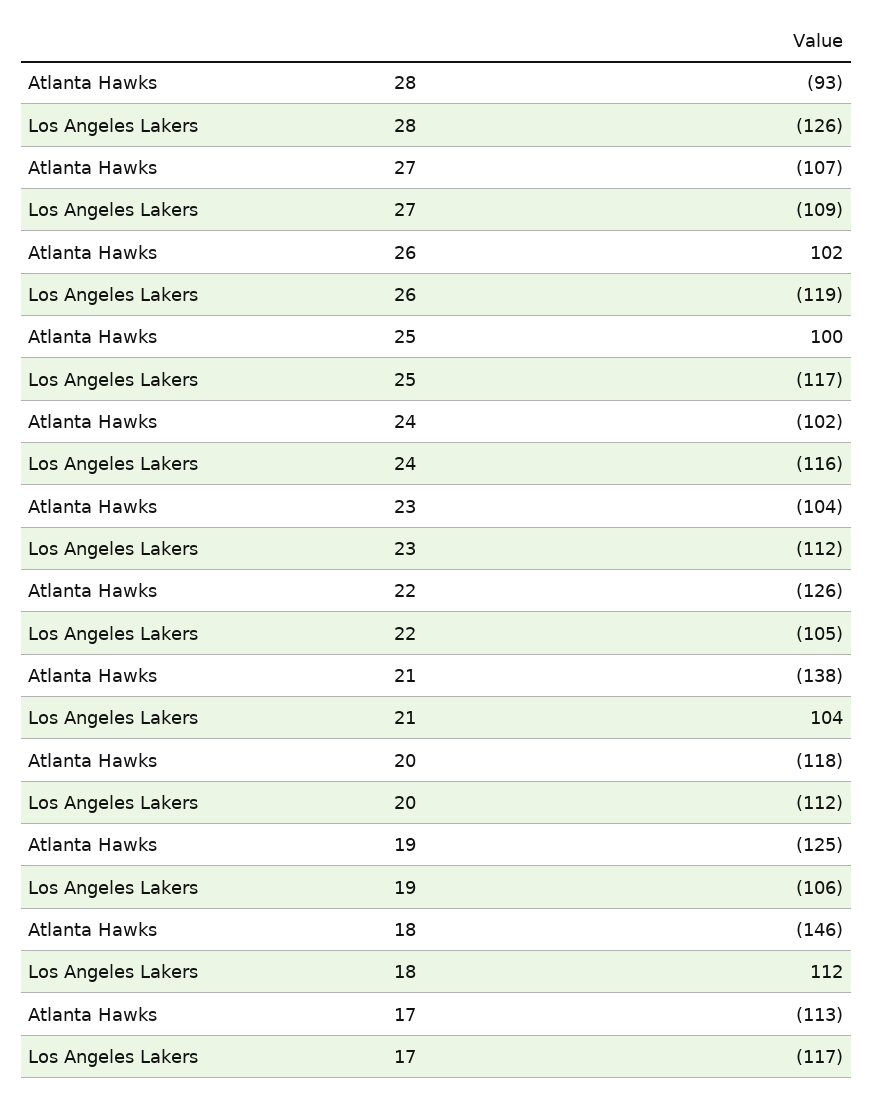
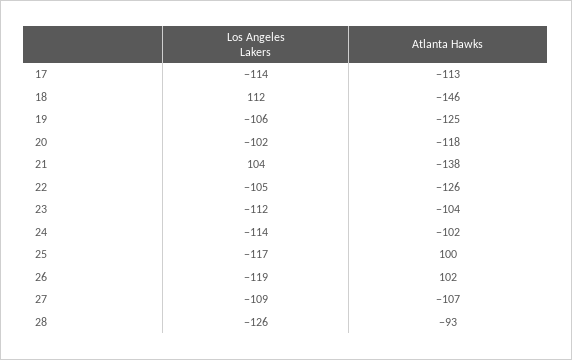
  {
    "Atlanta Hawks": {
      "28": -93,
      "27": -107,
      "26": 102,
      "25": 100,
      "24": -102,
      "23": -104,
      "22": -126,
      "21": -138,
      "20": -118,
      "19": -125,
      "18": -146,
      "17": -113
    },
    "Los Angeles Lakers": {
      "28": -126,
      "27": -109,
      "26": -119,
      "25": -117,
-     "24": -116,
+     "24": -114,
      "23": -112,
      "22": -105,
      "21": 104,
-     "20": -112,
+     "20": -102,
      "19": -106,
      "18": 112,
-     "17": -117
+     "17": -114
    }
  }

